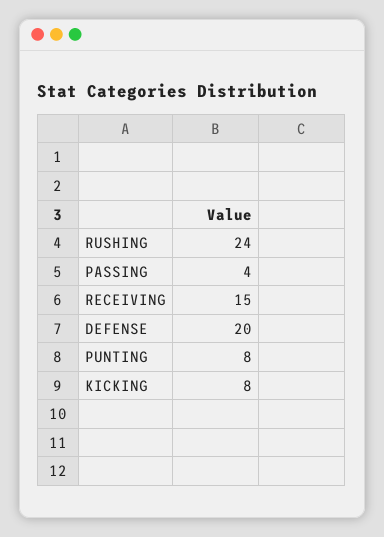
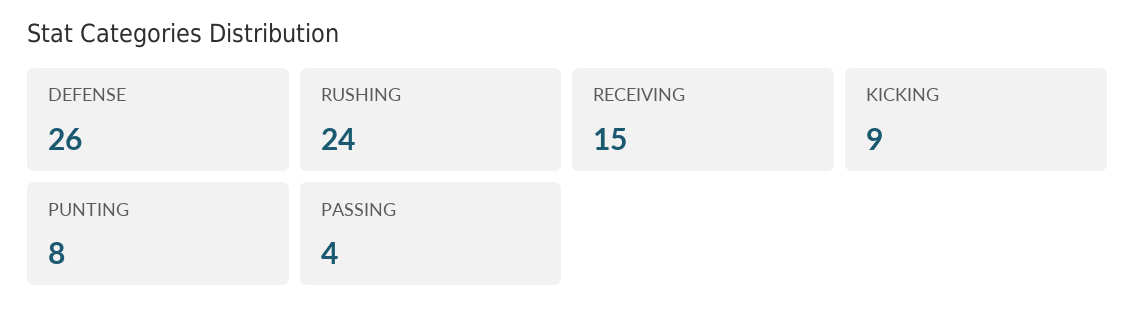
  {
    "RUSHING": 24,
    "PASSING": 4,
    "RECEIVING": 15,
-   "DEFENSE": 20,
+   "DEFENSE": 26,
    "PUNTING": 8,
-   "KICKING": 8
+   "KICKING": 9
  }

